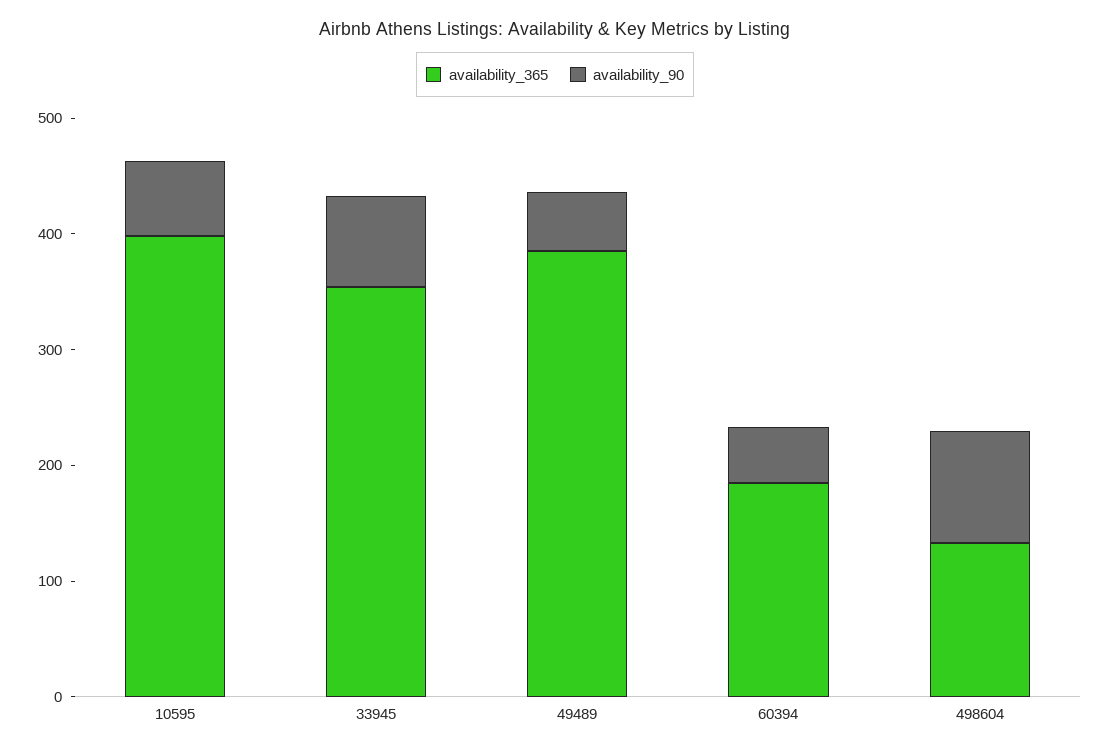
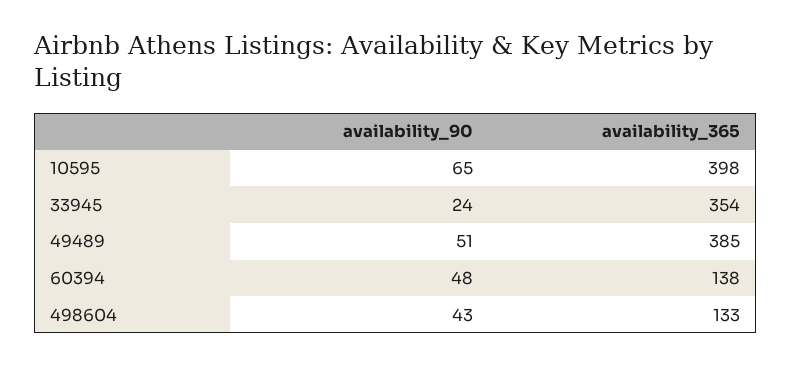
  {
    "availability_365": {
      "10595": 398,
      "33945": 354,
      "49489": 385,
-     "60394": 180,
+     "60394": 138,
      "498604": 133
    },
    "availability_90": {
      "10595": 65,
-     "33945": 80,
+     "33945": 24,
      "49489": 51,
      "60394": 48,
-     "498604": 100
+     "498604": 43
    }
  }

